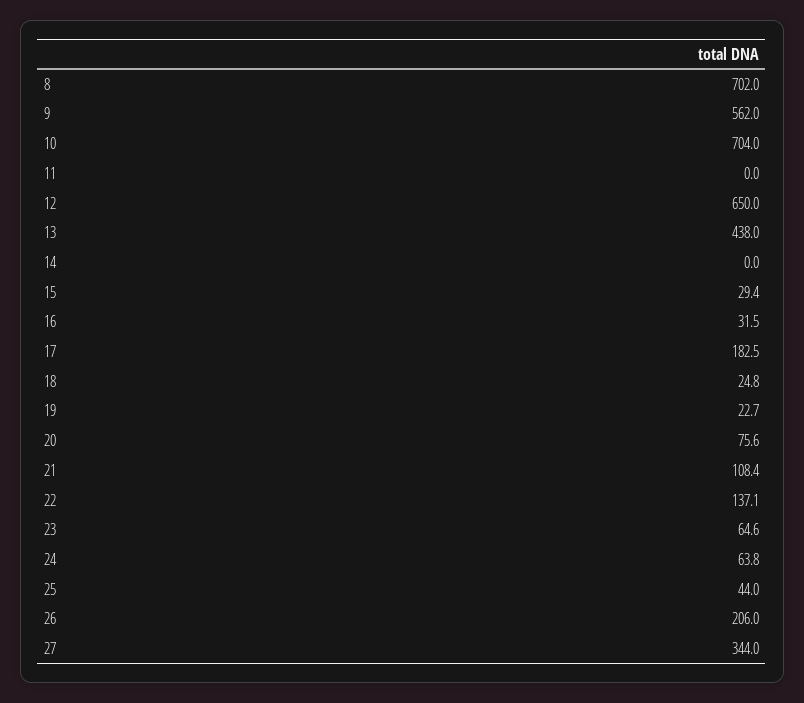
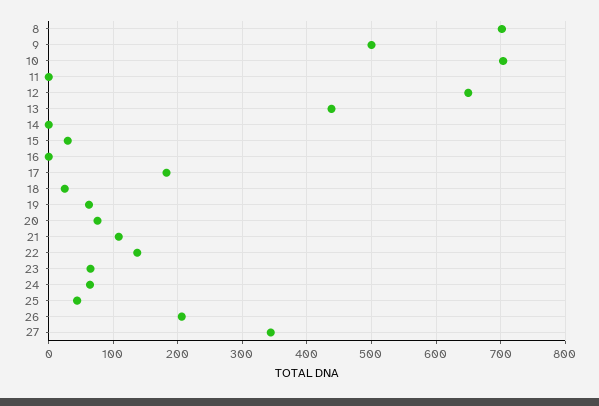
  {
    "8": 702,
-   "9": 562,
+   "9": 500,
    "10": 704,
    "11": 0,
    "12": 650,
    "13": 438,
    "14": 0,
    "15": 29.4,
-   "16": 31.5,
+   "16": 0,
    "17": 182.5,
    "18": 24.8,
-   "19": 22.7,
+   "19": 60,
    "20": 75.6,
    "21": 108.4,
    "22": 137.1,
    "23": 64.6,
    "24": 63.8,
    "25": 44,
    "26": 206,
    "27": 344
  }

